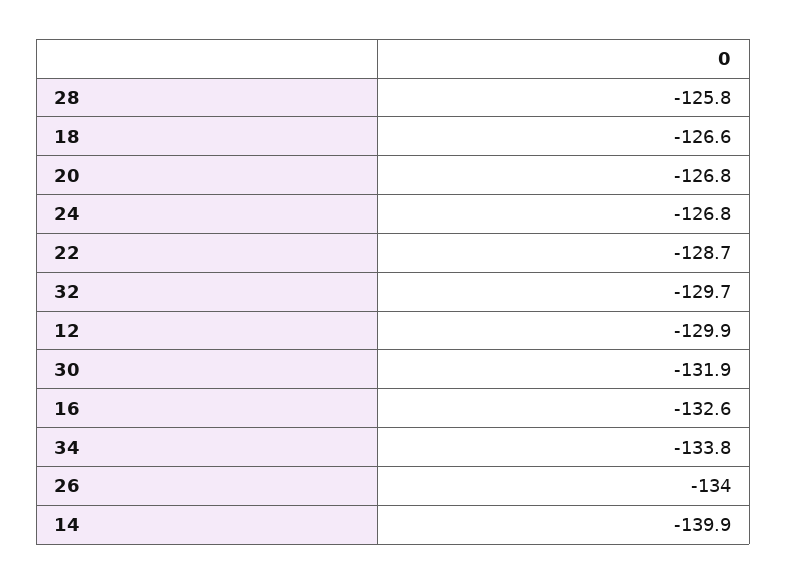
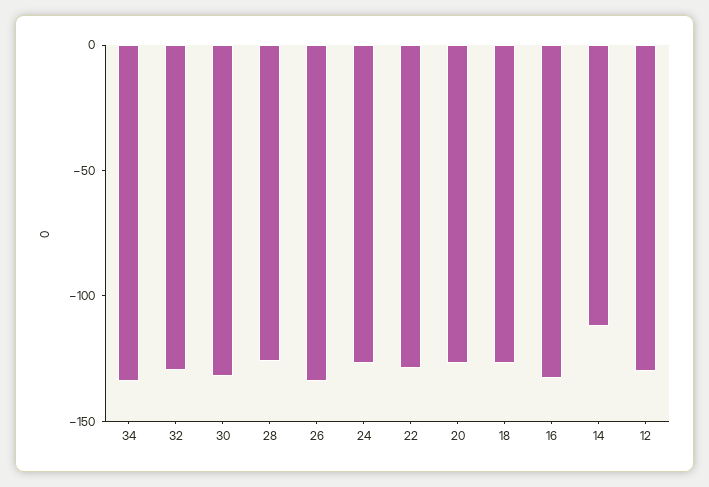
  {
    "28": -125.8,
    "18": -126.6,
    "20": -126.8,
    "24": -126.8,
    "22": -128.7,
    "32": -129.7,
    "12": -129.9,
    "30": -131.9,
    "16": -132.6,
    "34": -133.8,
    "26": -134,
-   "14": -139.9
+   "14": -110
  }

